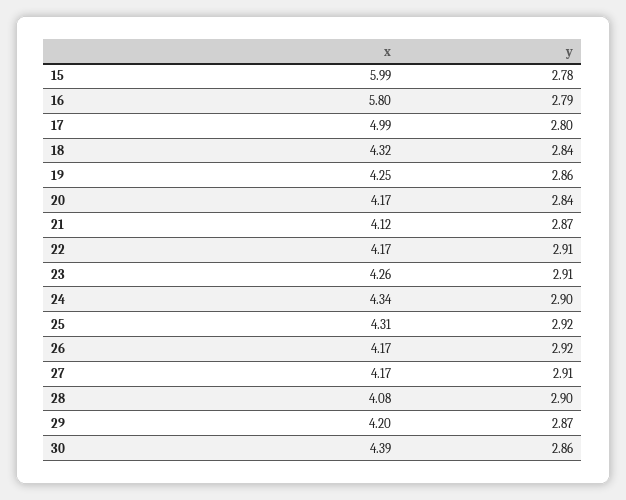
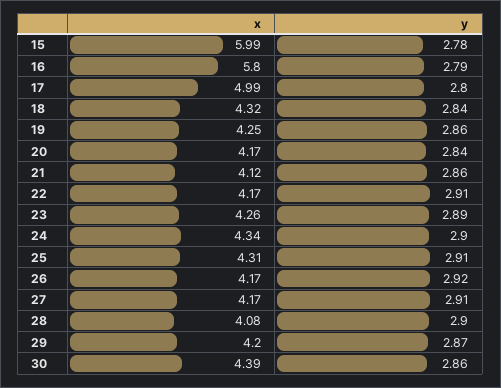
  {
    "x": {
      "15": 5.99,
      "16": 5.8,
      "17": 4.99,
      "18": 4.32,
      "19": 4.25,
      "20": 4.17,
      "21": 4.12,
      "22": 4.17,
      "23": 4.26,
      "24": 4.34,
      "25": 4.31,
      "26": 4.17,
      "27": 4.17,
      "28": 4.08,
      "29": 4.2,
      "30": 4.39
    },
    "y": {
      "15": 2.78,
      "16": 2.79,
      "17": 2.8,
      "18": 2.84,
      "19": 2.86,
      "20": 2.84,
-     "21": 2.87,
+     "21": 2.86,
      "22": 2.91,
-     "23": 2.91,
+     "23": 2.89,
      "24": 2.9,
-     "25": 2.92,
+     "25": 2.91,
      "26": 2.92,
      "27": 2.91,
      "28": 2.9,
      "29": 2.87,
      "30": 2.86
    }
  }

